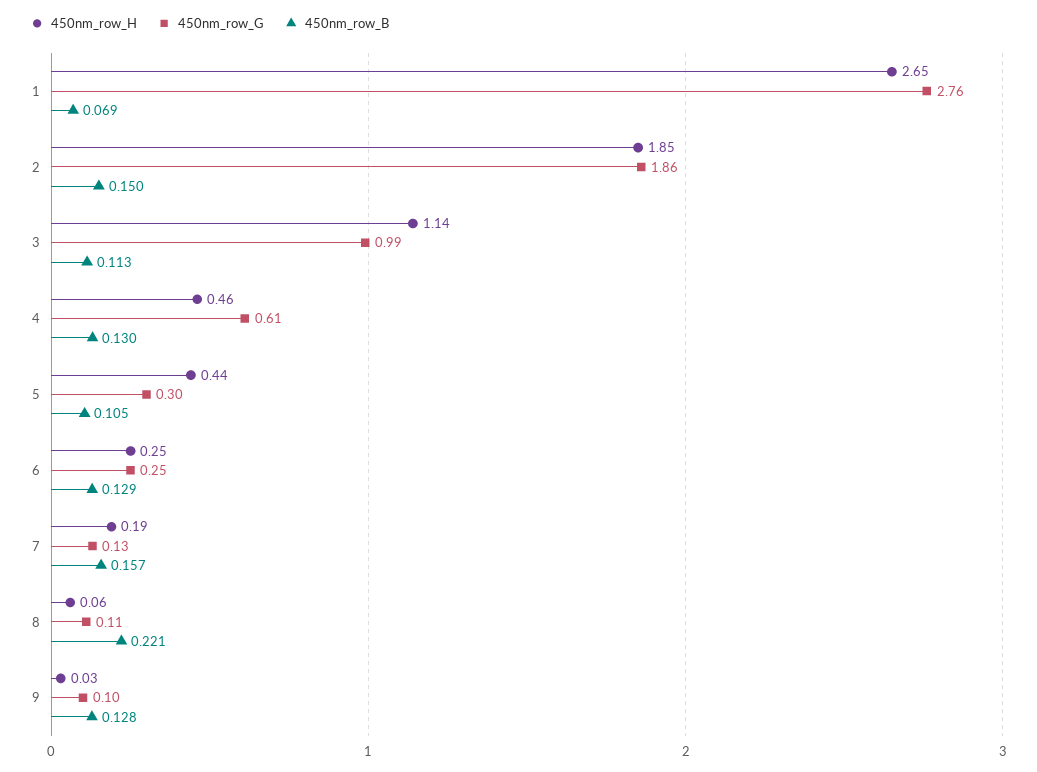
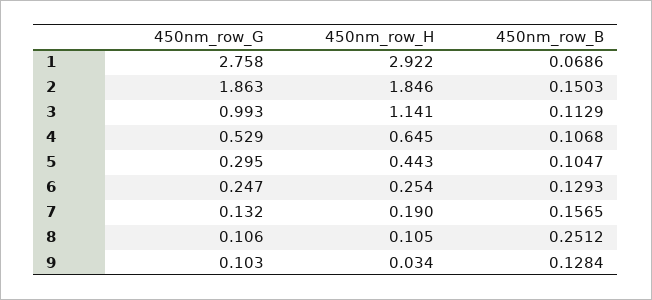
  {
    "450nm_row_H": {
-     "1": 2.65,
+     "1": 2.922,
      "2": 1.846,
      "3": 1.141,
-     "4": 0.46,
+     "4": 0.645,
      "5": 0.443,
      "6": 0.254,
      "7": 0.19,
-     "8": 0.06,
+     "8": 0.105,
      "9": 0.034
    },
    "450nm_row_G": {
      "1": 2.758,
      "2": 1.863,
      "3": 0.993,
-     "4": 0.61,
+     "4": 0.529,
      "5": 0.295,
      "6": 0.247,
      "7": 0.132,
      "8": 0.106,
      "9": 0.103
    },
    "450nm_row_B": {
      "1": 0.0686,
      "2": 0.1503,
      "3": 0.1129,
-     "4": 0.13,
+     "4": 0.1068,
      "5": 0.1047,
      "6": 0.1293,
      "7": 0.1565,
-     "8": 0.221,
+     "8": 0.2512,
      "9": 0.1284
    }
  }

